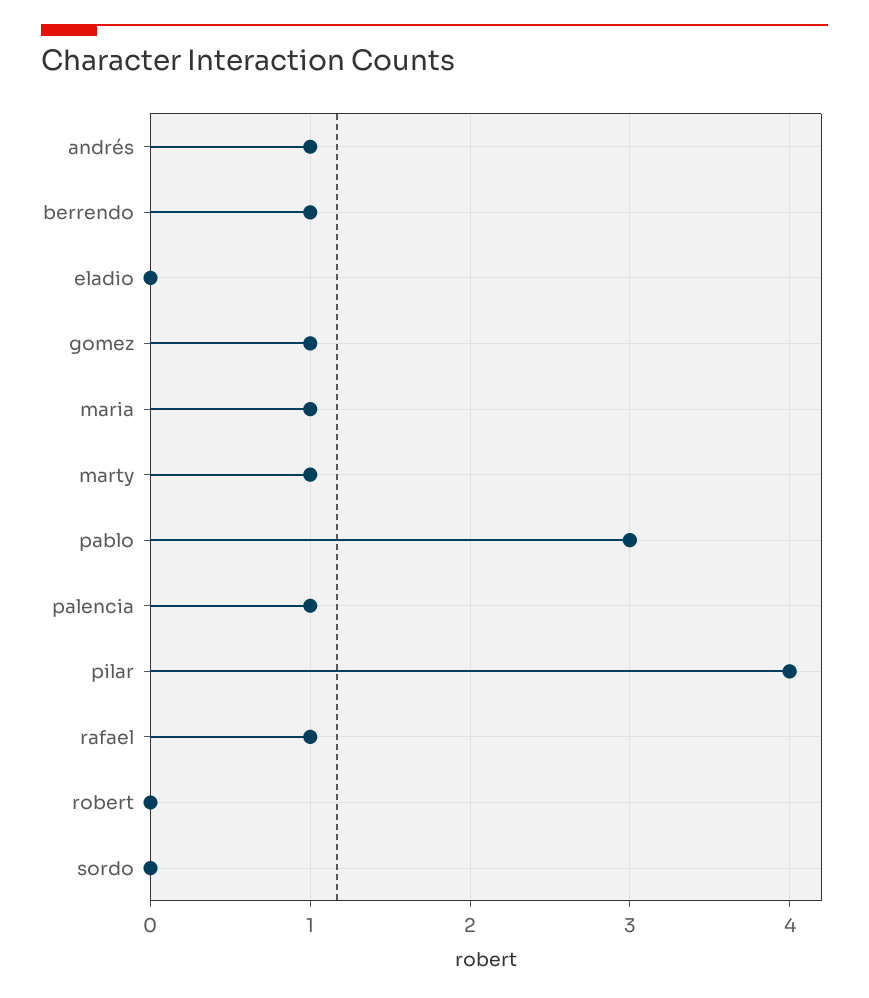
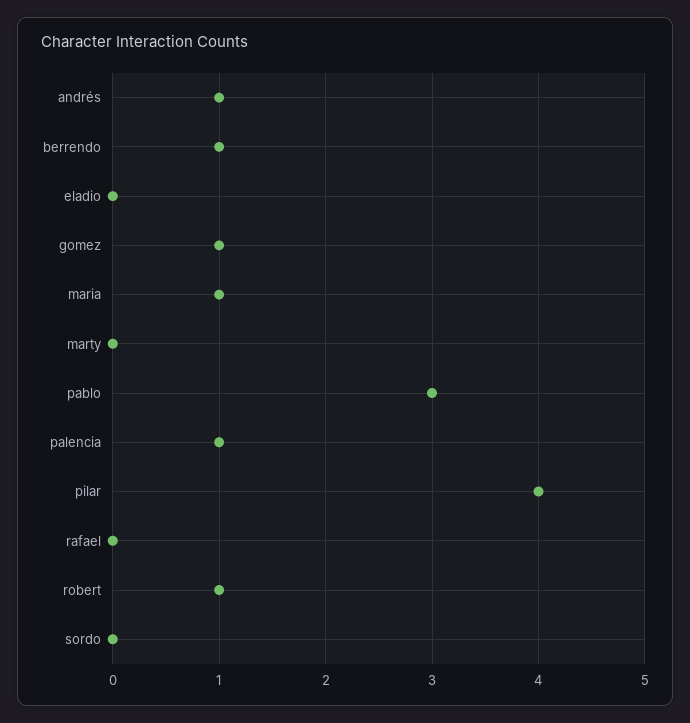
  {
    "andrés": 1,
    "berrendo": 1,
    "eladio": 0,
    "gomez": 1,
    "maria": 1,
-   "marty": 1,
+   "marty": 0,
    "pablo": 3,
    "palencia": 1,
    "pilar": 4,
-   "rafael": 1,
+   "rafael": 0,
-   "robert": 0,
+   "robert": 1,
    "sordo": 0
  }

